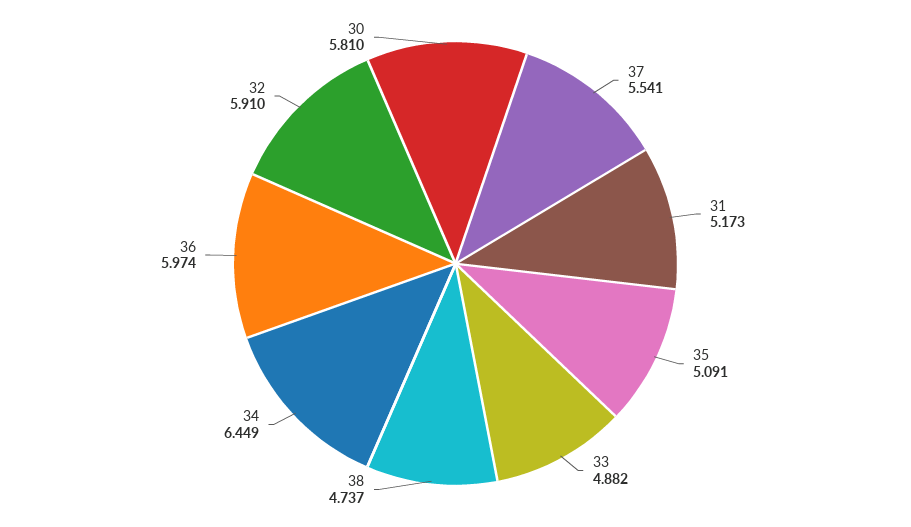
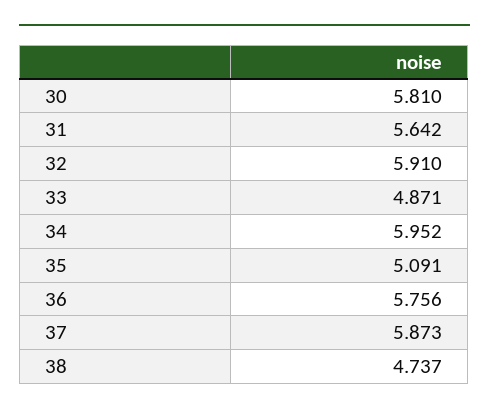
  {
-   "37": 5.541,
+   "37": 5.873,
-   "31": 5.173,
+   "31": 5.642,
    "35": 5.091,
-   "33": 4.882,
+   "33": 4.871,
    "38": 4.737,
-   "34": 6.449,
+   "34": 5.952,
-   "36": 5.974,
+   "36": 5.756,
    "32": 5.91,
    "30": 5.81
  }

